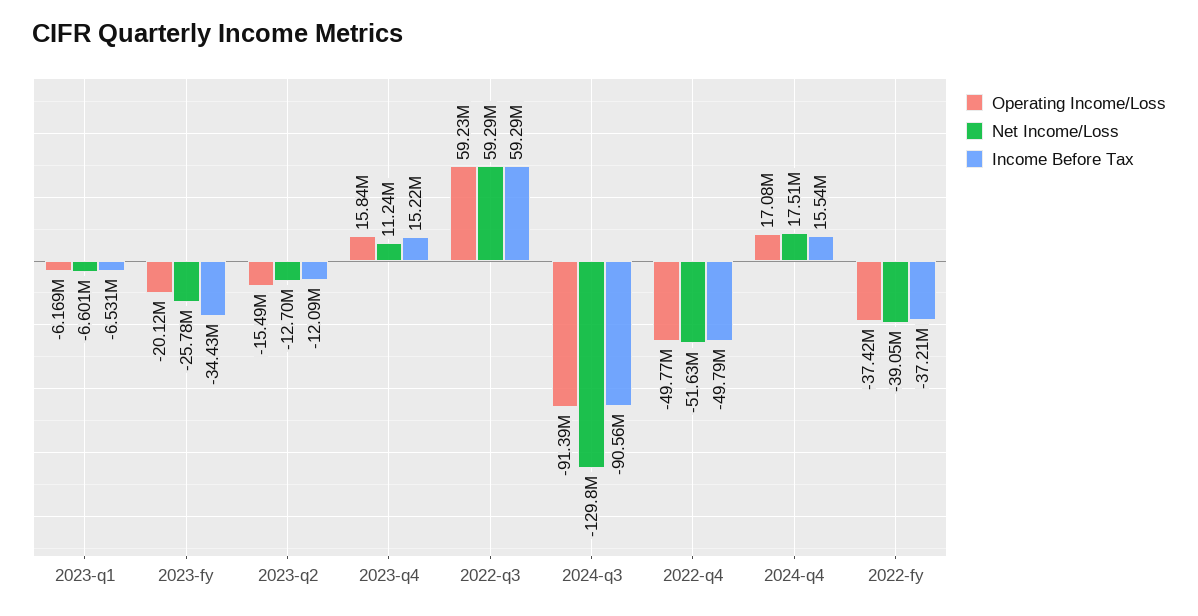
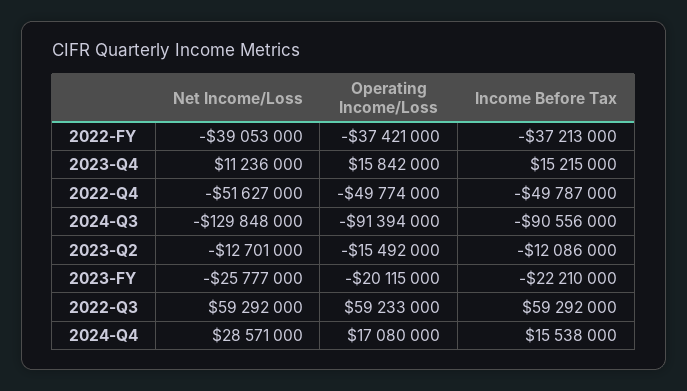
  {
    "Operating Income/Loss": {
-     "2023-q1": -6169000,
      "2023-fy": -20115000,
      "2023-q2": -15492000,
      "2023-q4": 15842000,
      "2022-q3": 59233000,
      "2024-q3": -91394000,
      "2022-q4": -49774000,
      "2024-q4": 17080000,
      "2022-fy": -37421000
    },
    "Net Income/Loss": {
-     "2023-q1": -6601000,
      "2023-fy": -25777000,
      "2023-q2": -12701000,
      "2023-q4": 11236000,
      "2022-q3": 59292000,
      "2024-q3": -129848000,
      "2022-q4": -51627000,
-     "2024-q4": 17510000,
+     "2024-q4": 28571000,
      "2022-fy": -39053000
    },
    "Income Before Tax": {
-     "2023-q1": -6531000,
-     "2023-fy": -34430000,
+     "2023-fy": -22210000,
      "2023-q2": -12086000,
      "2023-q4": 15215000,
      "2022-q3": 59292000,
      "2024-q3": -90556000,
      "2022-q4": -49787000,
      "2024-q4": 15538000,
      "2022-fy": -37213000
    }
  }

